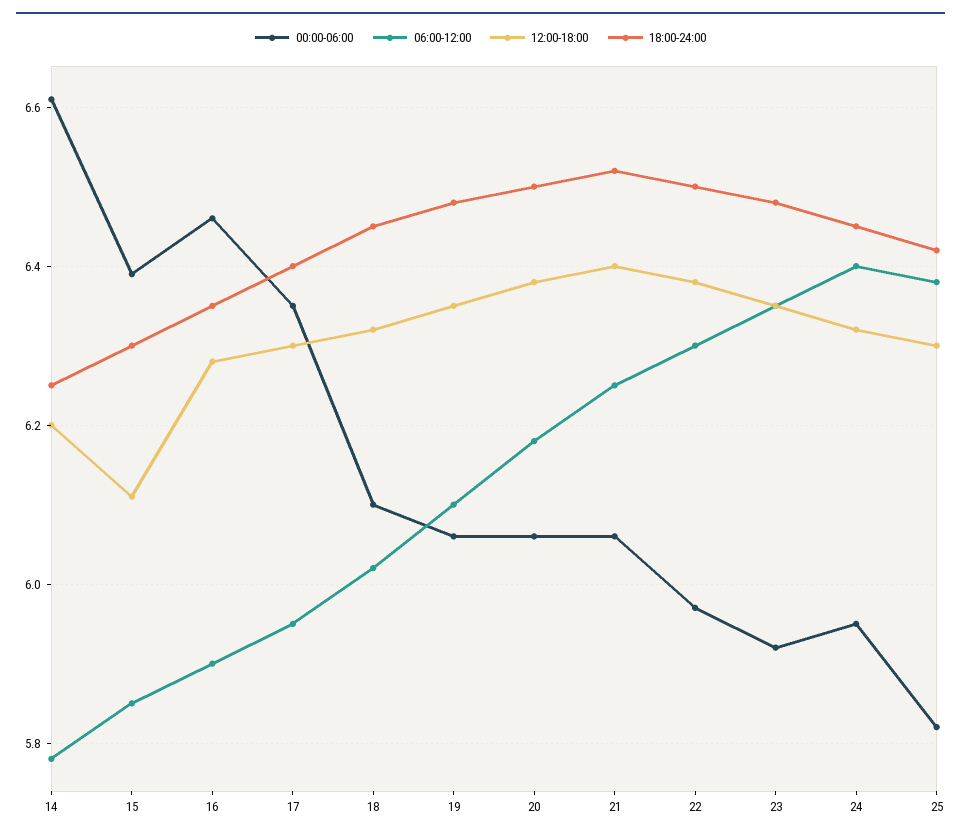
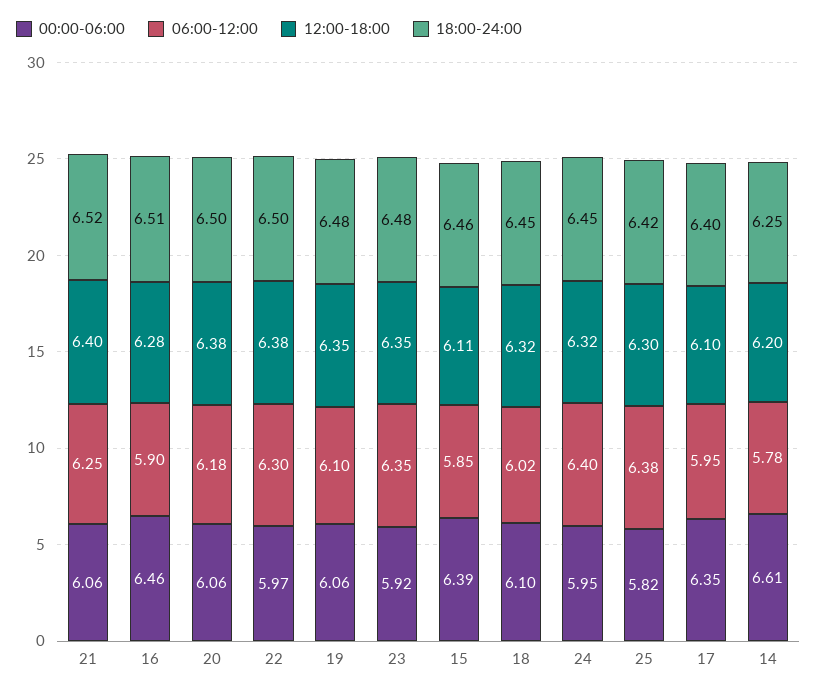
  {
    "00:00-06:00": {
      "14": 6.61,
      "15": 6.39,
      "16": 6.46,
      "17": 6.35,
      "18": 6.1,
      "19": 6.06,
      "20": 6.06,
      "21": 6.06,
      "22": 5.97,
      "23": 5.92,
      "24": 5.95,
      "25": 5.82
    },
    "06:00-12:00": {
      "14": 5.78,
      "15": 5.85,
      "16": 5.9,
      "17": 5.95,
      "18": 6.02,
      "19": 6.1,
      "20": 6.18,
      "21": 6.25,
      "22": 6.3,
      "23": 6.35,
      "24": 6.4,
      "25": 6.38
    },
    "12:00-18:00": {
      "14": 6.2,
      "15": 6.11,
      "16": 6.28,
-     "17": 6.3,
+     "17": 6.1,
      "18": 6.32,
      "19": 6.35,
      "20": 6.38,
      "21": 6.4,
      "22": 6.38,
      "23": 6.35,
      "24": 6.32,
      "25": 6.3
    },
    "18:00-24:00": {
      "14": 6.25,
-     "15": 6.3,
+     "15": 6.46,
-     "16": 6.35,
+     "16": 6.51,
      "17": 6.4,
      "18": 6.45,
      "19": 6.48,
      "20": 6.5,
      "21": 6.52,
      "22": 6.5,
      "23": 6.48,
      "24": 6.45,
      "25": 6.42
    }
  }

